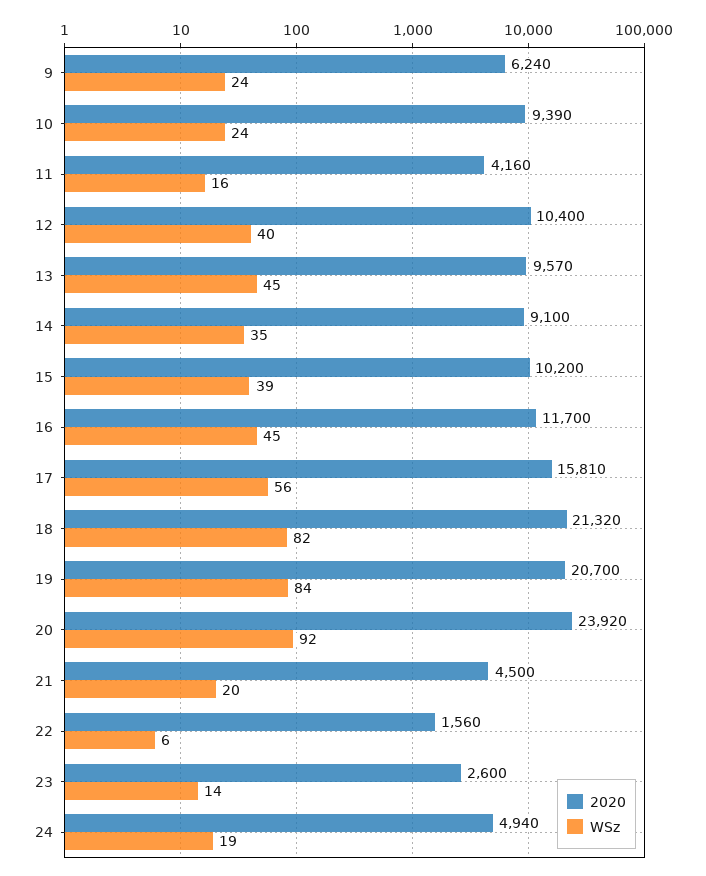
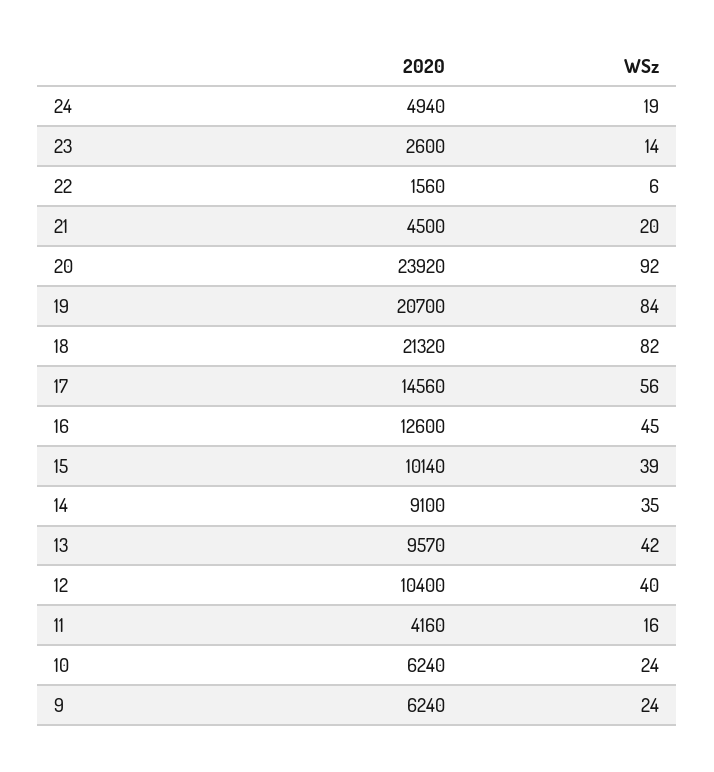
  {
    "2020": {
      "9": 6240,
-     "10": 9390,
+     "10": 6240,
      "11": 4160,
      "12": 10400,
      "13": 9570,
      "14": 9100,
-     "15": 10200,
+     "15": 10140,
-     "16": 11700,
+     "16": 12600,
-     "17": 15810,
+     "17": 14560,
      "18": 21320,
      "19": 20700,
      "20": 23920,
      "21": 4500,
      "22": 1560,
      "23": 2600,
      "24": 4940
    },
    "WSz": {
      "9": 24,
      "10": 24,
      "11": 16,
      "12": 40,
-     "13": 45,
+     "13": 42,
      "14": 35,
      "15": 39,
      "16": 45,
      "17": 56,
      "18": 82,
      "19": 84,
      "20": 92,
      "21": 20,
      "22": 6,
      "23": 14,
      "24": 19
    }
  }

